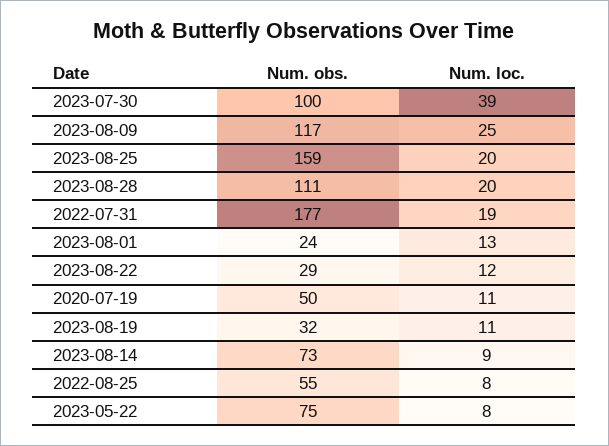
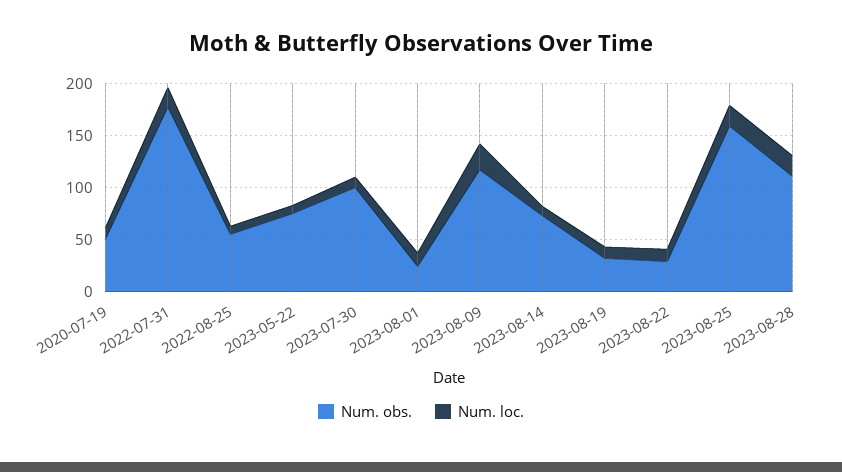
  {
    "Num. obs.": {
      "2023-07-30": 100,
      "2023-08-09": 117,
      "2023-08-25": 159,
      "2023-08-28": 111,
      "2022-07-31": 177,
      "2023-08-01": 24,
      "2023-08-22": 29,
      "2020-07-19": 50,
      "2023-08-19": 32,
      "2023-08-14": 73,
      "2022-08-25": 55,
      "2023-05-22": 75
    },
    "Num. loc.": {
-     "2023-07-30": 39,
+     "2023-07-30": 10,
      "2023-08-09": 25,
      "2023-08-25": 20,
      "2023-08-28": 20,
      "2022-07-31": 19,
      "2023-08-01": 13,
      "2023-08-22": 12,
      "2020-07-19": 11,
      "2023-08-19": 11,
      "2023-08-14": 9,
      "2022-08-25": 8,
      "2023-05-22": 8
    }
  }

